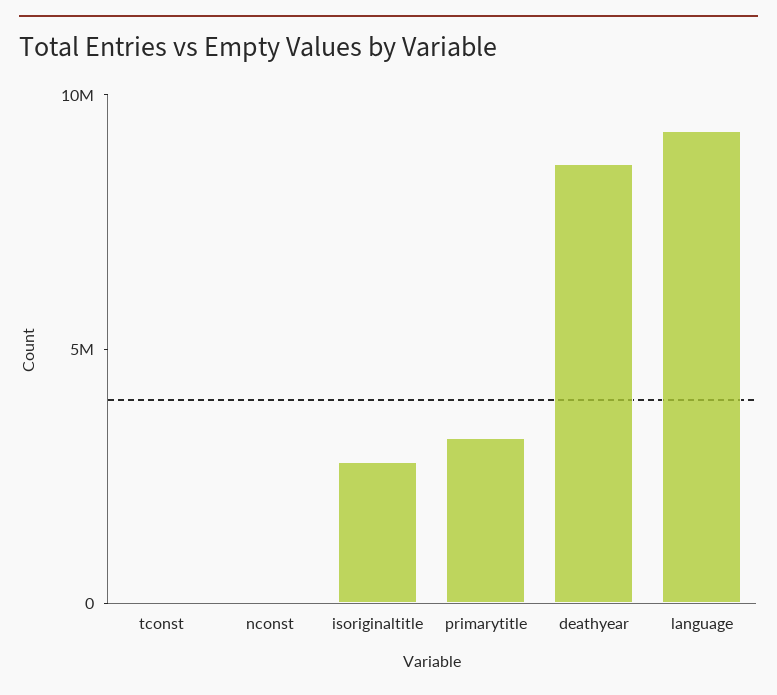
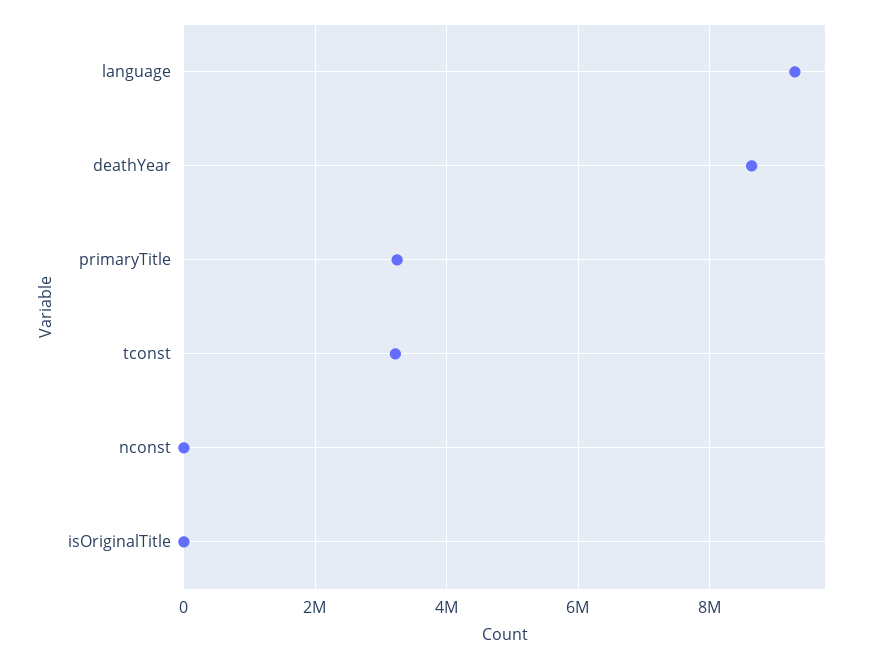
  {
-   "tconst": 0,
+   "tconst": 3200000,
    "nconst": 0,
-   "isoriginaltitle": 3000000,
+   "isoriginaltitle": 0,
    "primarytitle": 3200000,
    "deathyear": 8600000,
    "language": 9200000
  }

